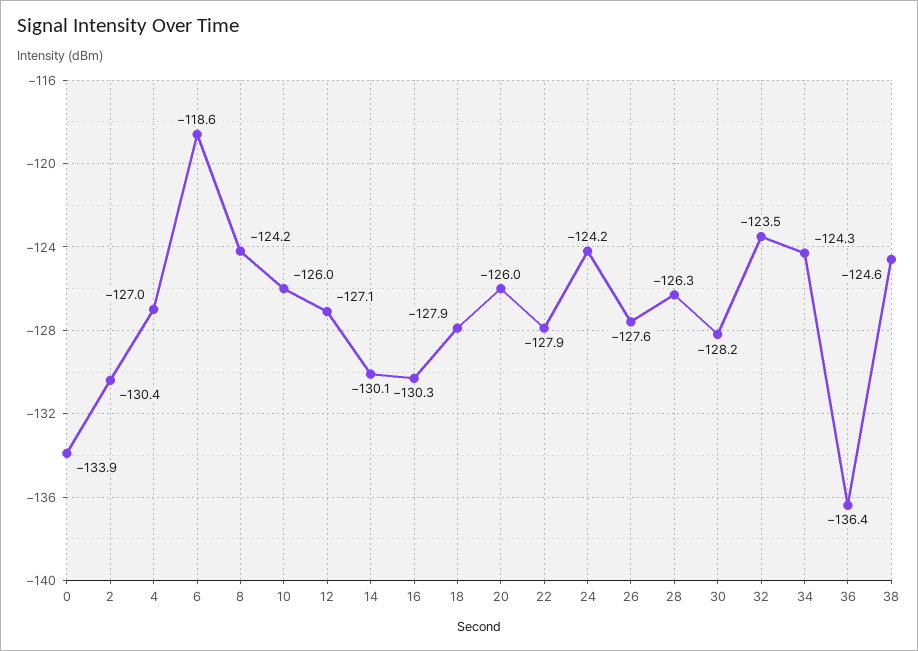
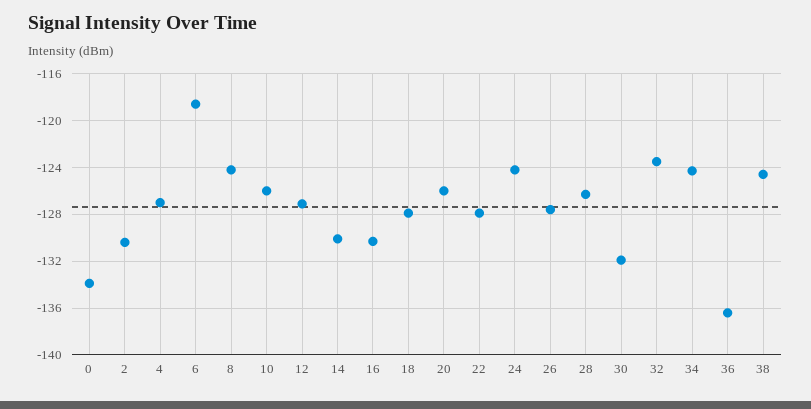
  {
    "0": -133.9,
    "2": -130.4,
    "4": -127,
    "6": -118.6,
    "8": -124.2,
    "10": -126,
    "12": -127.1,
    "14": -130.1,
    "16": -130.3,
    "18": -127.9,
    "20": -126,
    "22": -127.9,
    "24": -124.2,
    "26": -127.6,
    "28": -126.3,
-   "30": -128.2,
+   "30": -132,
    "32": -123.5,
    "34": -124.3,
    "36": -136.4,
    "38": -124.6
  }

